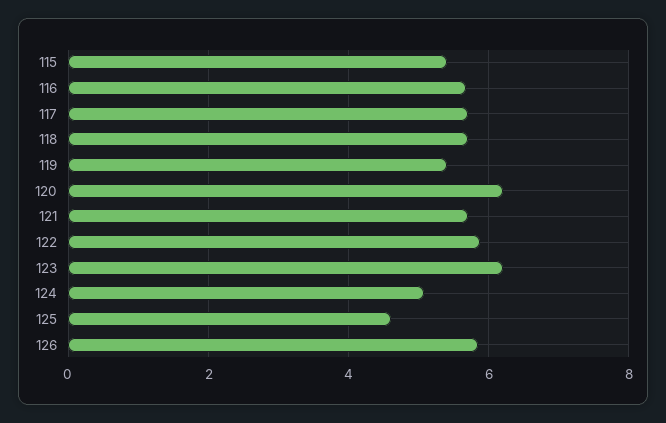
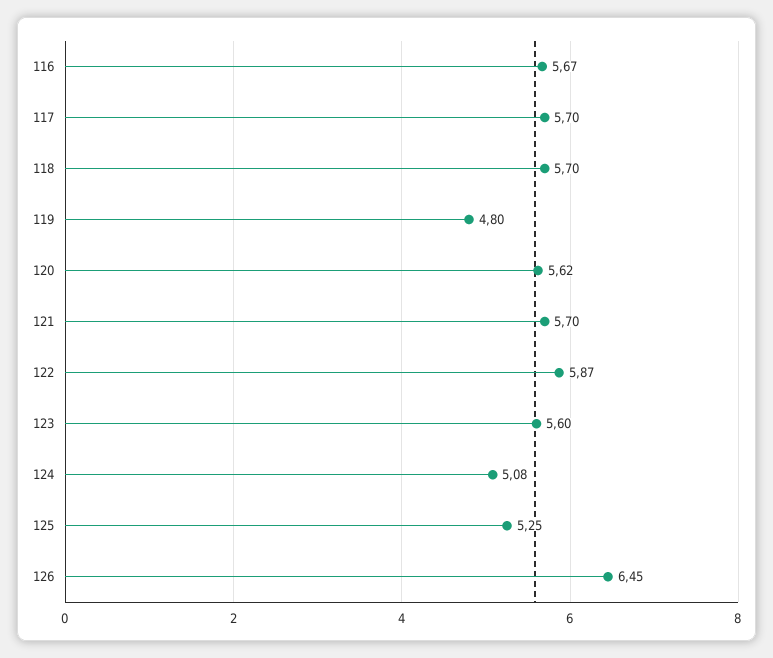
  {
-   "115": 5.4,
    "116": 5.67,
    "117": 5.7,
    "118": 5.7,
-   "119": 5.4,
+   "119": 4.8,
-   "120": 6.2,
+   "120": 5.62,
    "121": 5.7,
    "122": 5.87,
-   "123": 6.2,
+   "123": 5.6,
    "124": 5.08,
-   "125": 4.6,
+   "125": 5.25,
-   "126": 5.8
+   "126": 6.45
  }

